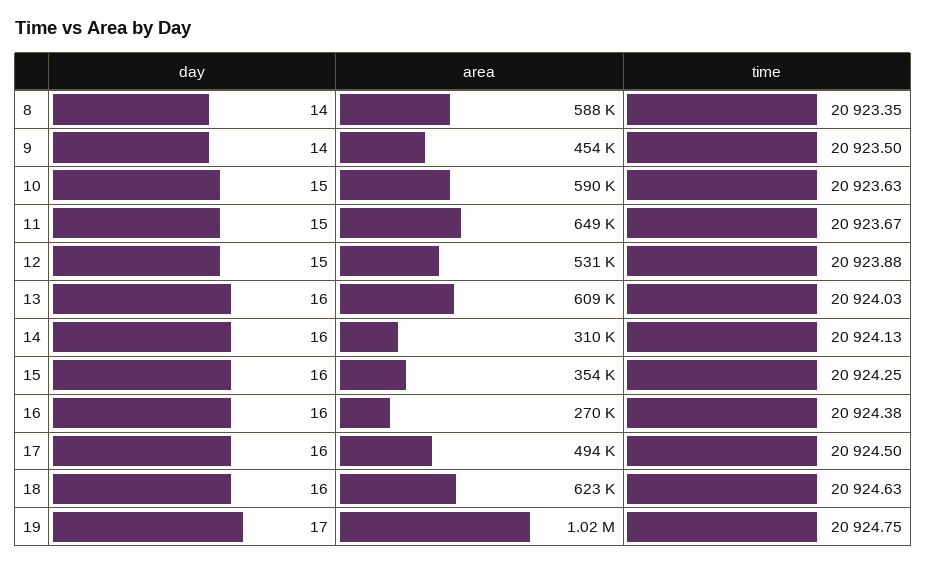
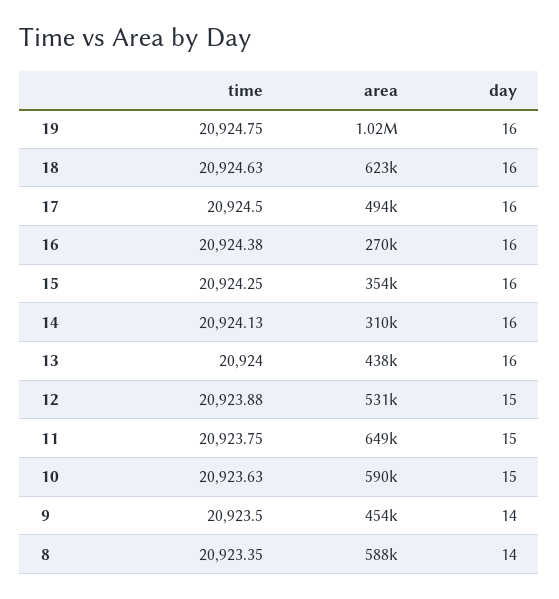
  {
    "day": {
      "8": 14,
      "9": 14,
      "10": 15,
      "11": 15,
      "12": 15,
      "13": 16,
      "14": 16,
      "15": 16,
      "16": 16,
      "17": 16,
      "18": 16,
-     "19": 17
+     "19": 16
    },
    "area": {
      "8": 588000,
      "9": 454000,
      "10": 590000,
      "11": 649000,
      "12": 531000,
-     "13": 609000,
+     "13": 438000,
      "14": 310000,
      "15": 354000,
      "16": 270000,
      "17": 494000,
      "18": 623000,
      "19": 1020000
    },
    "time": {
      "8": 20923.35,
      "9": 20923.5,
      "10": 20923.63,
-     "11": 20923.67,
+     "11": 20923.75,
      "12": 20923.88,
-     "13": 20924.03,
+     "13": 20924,
      "14": 20924.13,
      "15": 20924.25,
      "16": 20924.38,
      "17": 20924.5,
      "18": 20924.63,
      "19": 20924.75
    }
  }

